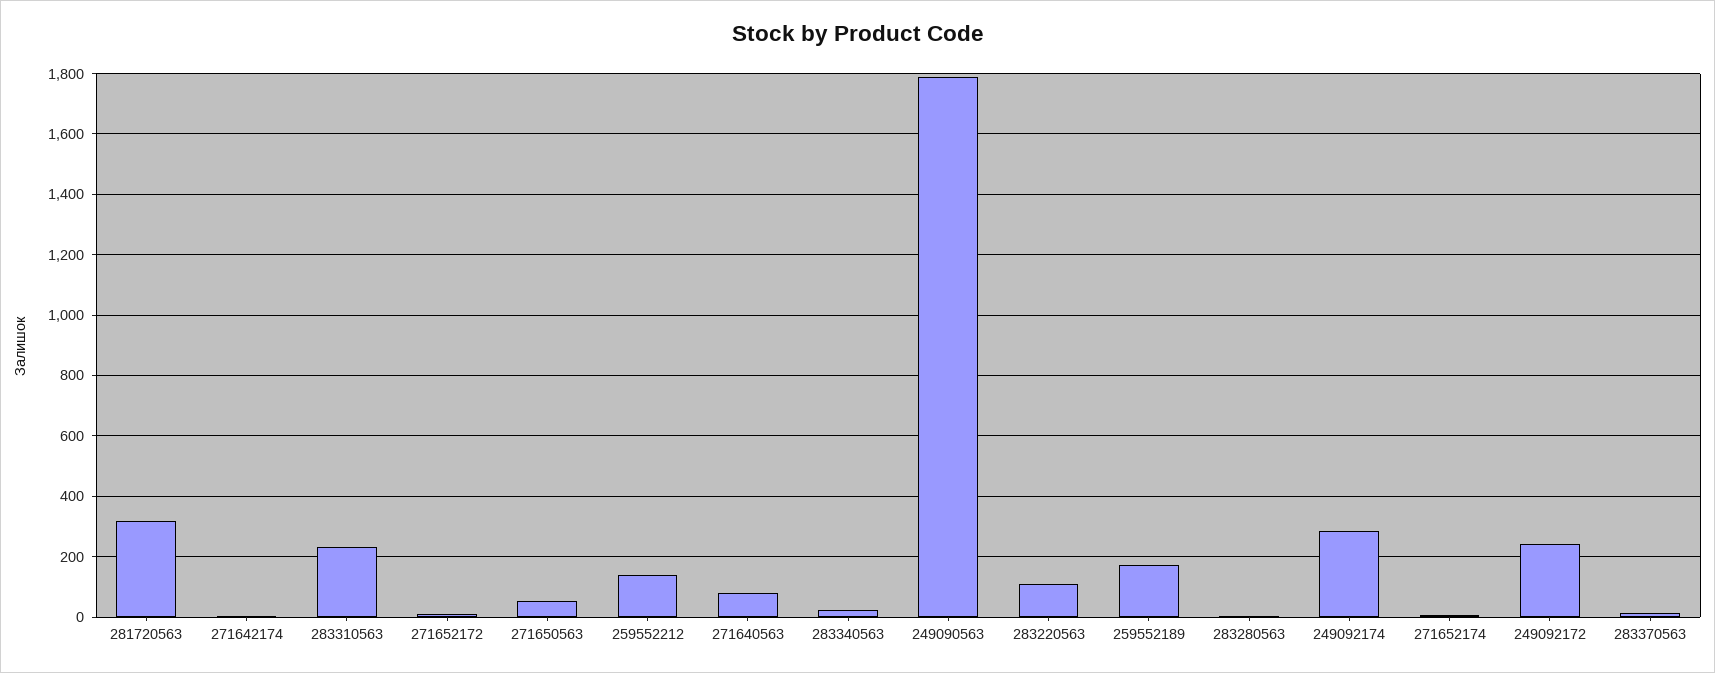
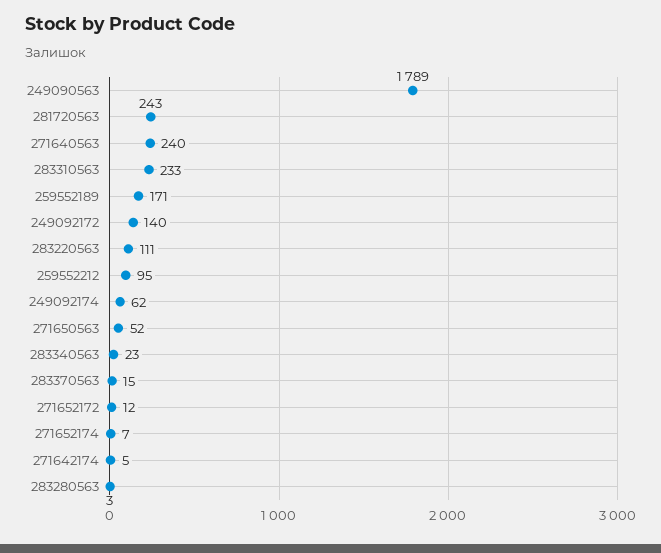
  {
-   "281720563": 320,
+   "281720563": 243,
    "271642174": 5,
    "283310563": 233,
    "271652172": 12,
    "271650563": 52,
-   "259552212": 140,
+   "259552212": 95,
-   "271640563": 80,
+   "271640563": 240,
    "283340563": 23,
    "249090563": 1789,
    "283220563": 111,
    "259552189": 171,
    "283280563": 3,
-   "249092174": 280,
+   "249092174": 62,
    "271652174": 7,
-   "249092172": 240,
+   "249092172": 140,
    "283370563": 15
  }

